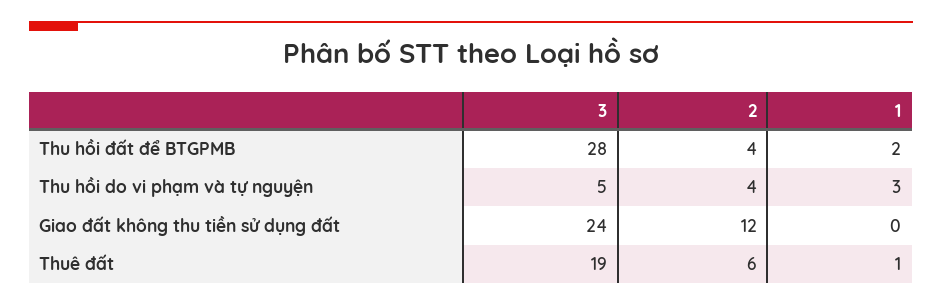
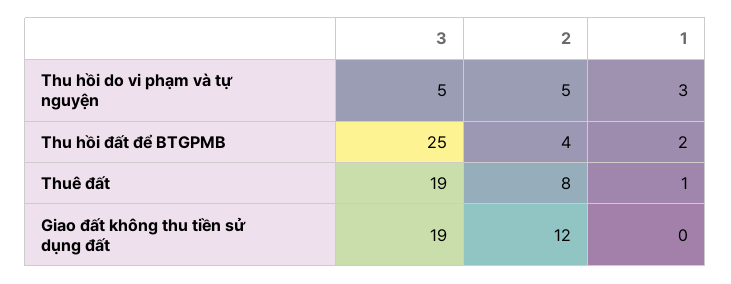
  {
    "3": {
-     "Thu hồi đất để BTGPMB": 28,
+     "Thu hồi đất để BTGPMB": 25,
      "Thu hồi do vi phạm và tự nguyện": 5,
-     "Giao đất không thu tiền sử dụng đất": 24,
+     "Giao đất không thu tiền sử dụng đất": 19,
      "Thuê đất": 19
    },
    "2": {
      "Thu hồi đất để BTGPMB": 4,
-     "Thu hồi do vi phạm và tự nguyện": 4,
+     "Thu hồi do vi phạm và tự nguyện": 5,
      "Giao đất không thu tiền sử dụng đất": 12,
-     "Thuê đất": 6
+     "Thuê đất": 8
    },
    "1": {
      "Thu hồi đất để BTGPMB": 2,
      "Thu hồi do vi phạm và tự nguyện": 3,
      "Giao đất không thu tiền sử dụng đất": 0,
      "Thuê đất": 1
    }
  }

